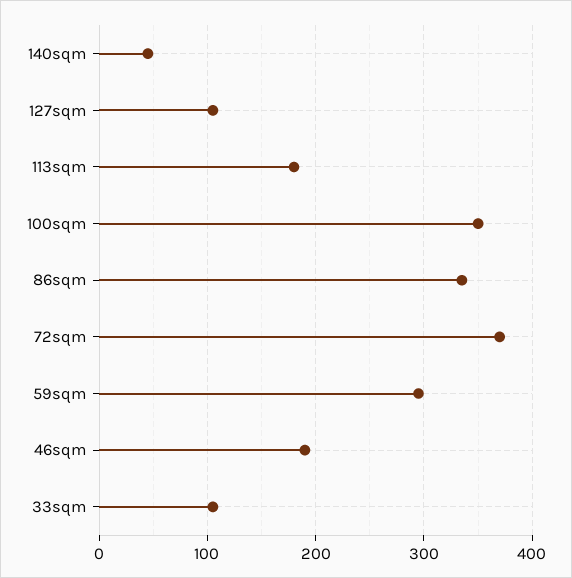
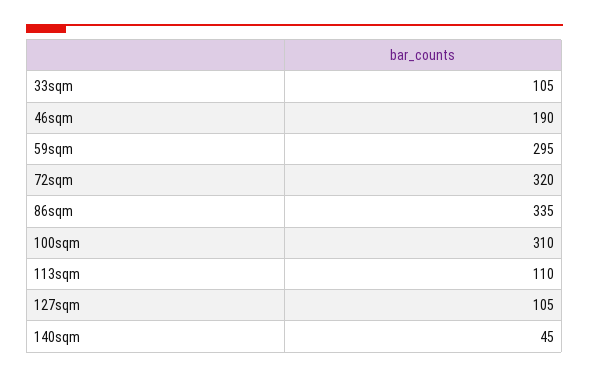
  {
    "140sqm": 45,
    "127sqm": 105,
-   "113sqm": 180,
+   "113sqm": 110,
-   "100sqm": 350,
+   "100sqm": 310,
    "86sqm": 335,
-   "72sqm": 370,
+   "72sqm": 320,
    "59sqm": 295,
    "46sqm": 190,
    "33sqm": 105
  }

